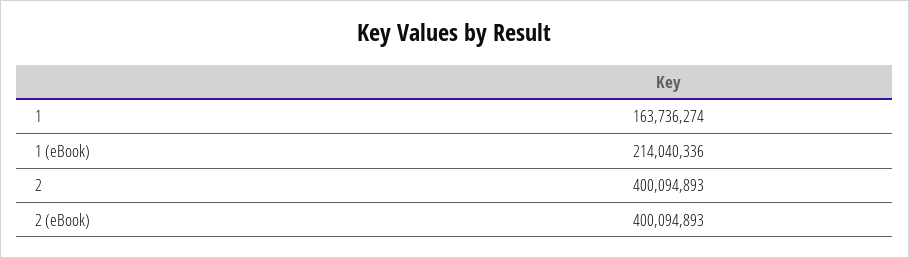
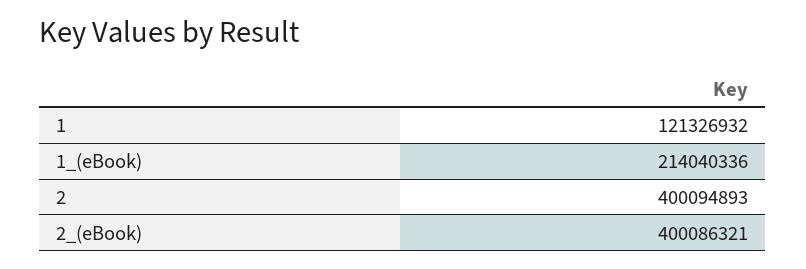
  {
-   "1": 163736274,
+   "1": 121326932,
    "1 (eBook)": 214040336,
    "2": 400094893,
-   "2 (eBook)": 400094893
+   "2 (eBook)": 400086321
  }

